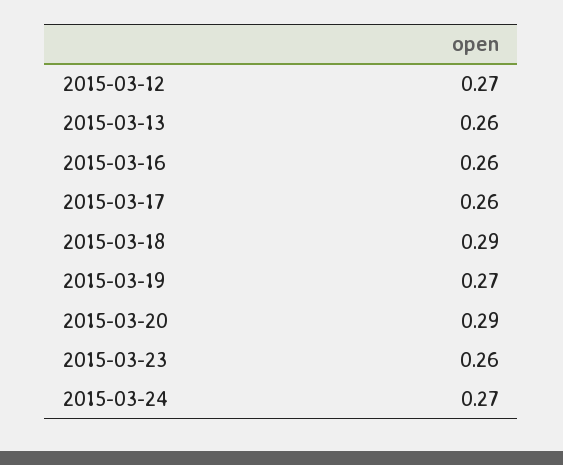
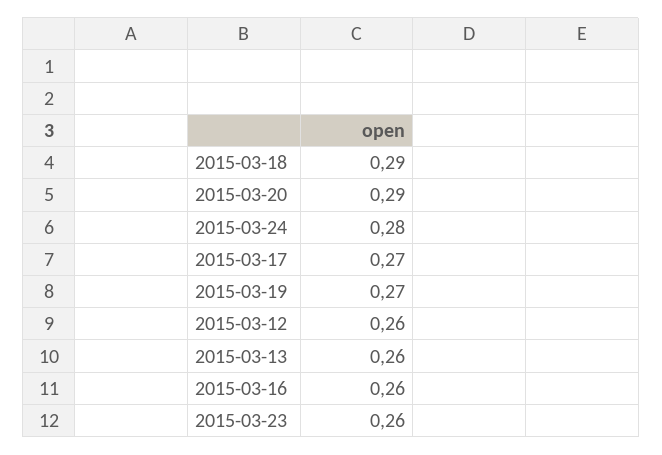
  {
-   "2015-03-12": 0.27,
+   "2015-03-12": 0.26,
    "2015-03-13": 0.26,
    "2015-03-16": 0.26,
-   "2015-03-17": 0.26,
+   "2015-03-17": 0.27,
    "2015-03-18": 0.29,
    "2015-03-19": 0.27,
    "2015-03-20": 0.29,
    "2015-03-23": 0.26,
-   "2015-03-24": 0.27
+   "2015-03-24": 0.28
  }

